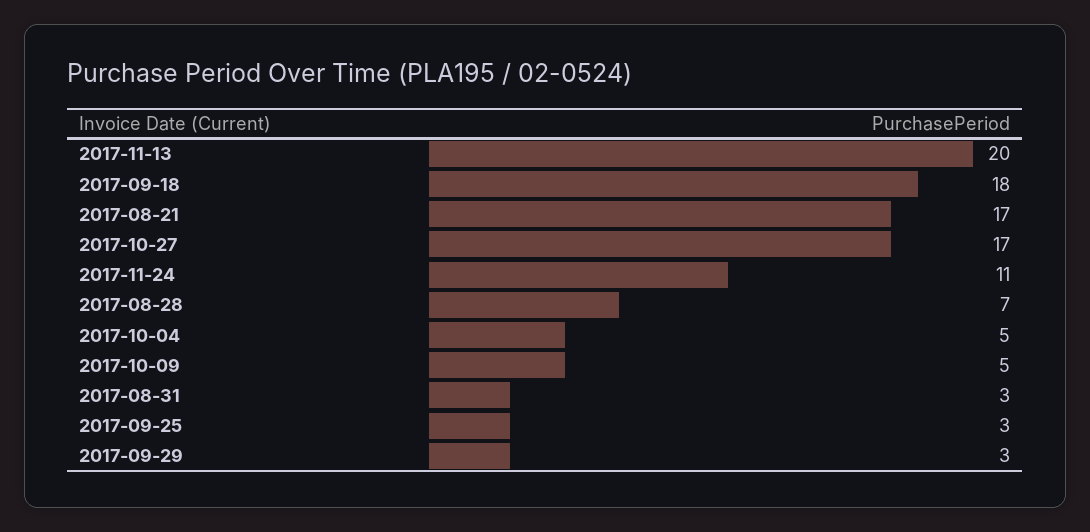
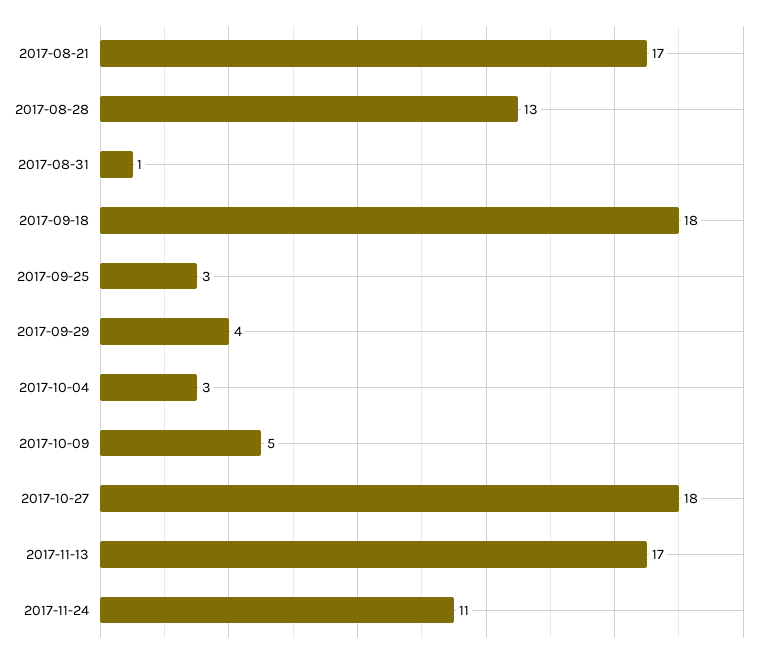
  {
-   "2017-11-13": 20,
+   "2017-11-13": 17,
    "2017-09-18": 18,
    "2017-08-21": 17,
-   "2017-10-27": 17,
+   "2017-10-27": 18,
    "2017-11-24": 11,
-   "2017-08-28": 7,
+   "2017-08-28": 13,
-   "2017-10-04": 5,
+   "2017-10-04": 3,
    "2017-10-09": 5,
-   "2017-08-31": 3,
+   "2017-08-31": 1,
    "2017-09-25": 3,
-   "2017-09-29": 3
+   "2017-09-29": 4
  }

